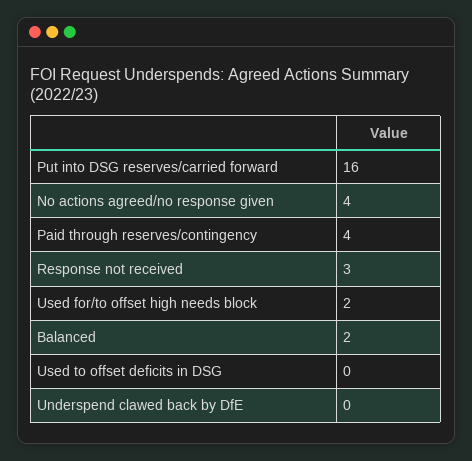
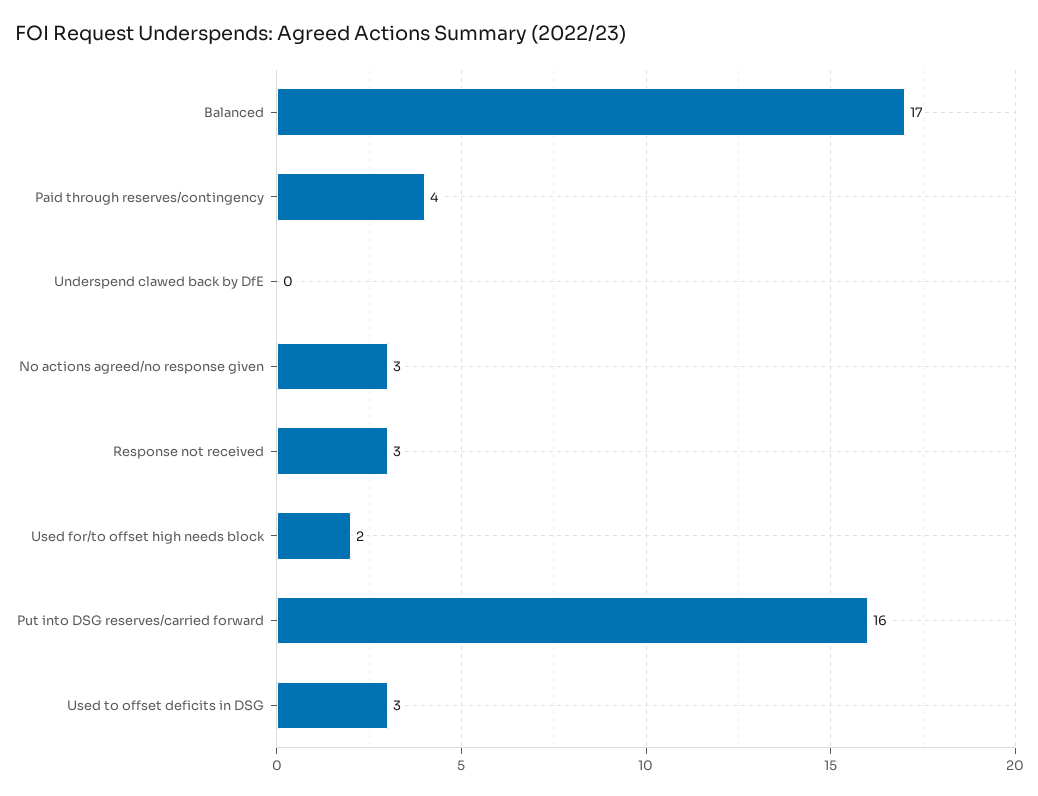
  {
    "Put into DSG reserves/carried forward": 16,
-   "No actions agreed/no response given": 4,
+   "No actions agreed/no response given": 3,
    "Paid through reserves/contingency": 4,
    "Response not received": 3,
    "Used for/to offset high needs block": 2,
-   "Balanced": 2,
+   "Balanced": 17,
-   "Used to offset deficits in DSG": 0,
+   "Used to offset deficits in DSG": 3,
    "Underspend clawed back by DfE": 0
  }

